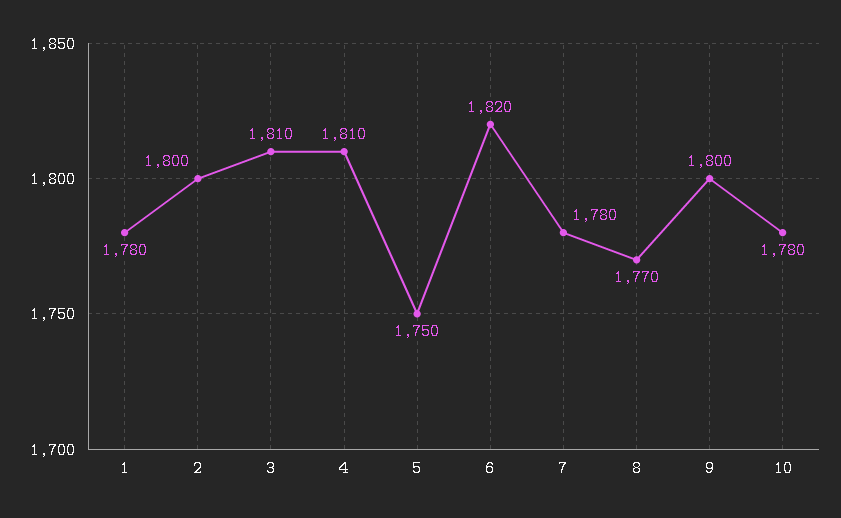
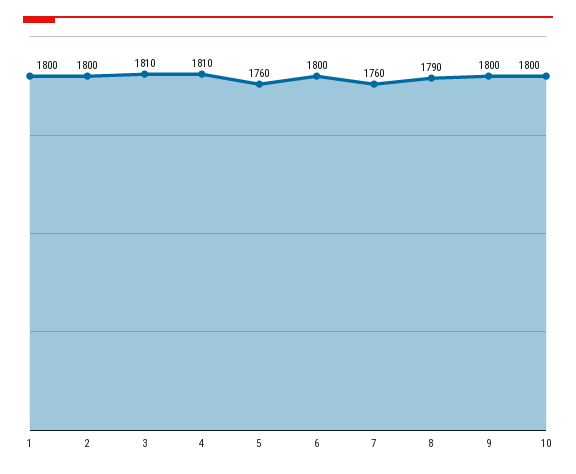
  {
-   "1": 1780,
+   "1": 1800,
    "2": 1800,
    "3": 1810,
    "4": 1810,
-   "5": 1750,
+   "5": 1760,
-   "6": 1820,
+   "6": 1800,
-   "7": 1780,
+   "7": 1760,
-   "8": 1770,
+   "8": 1790,
    "9": 1800,
-   "10": 1780
+   "10": 1800
  }

